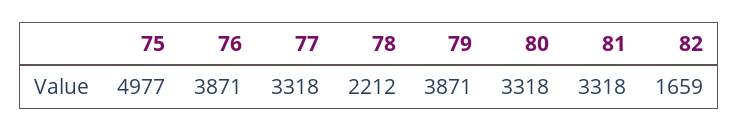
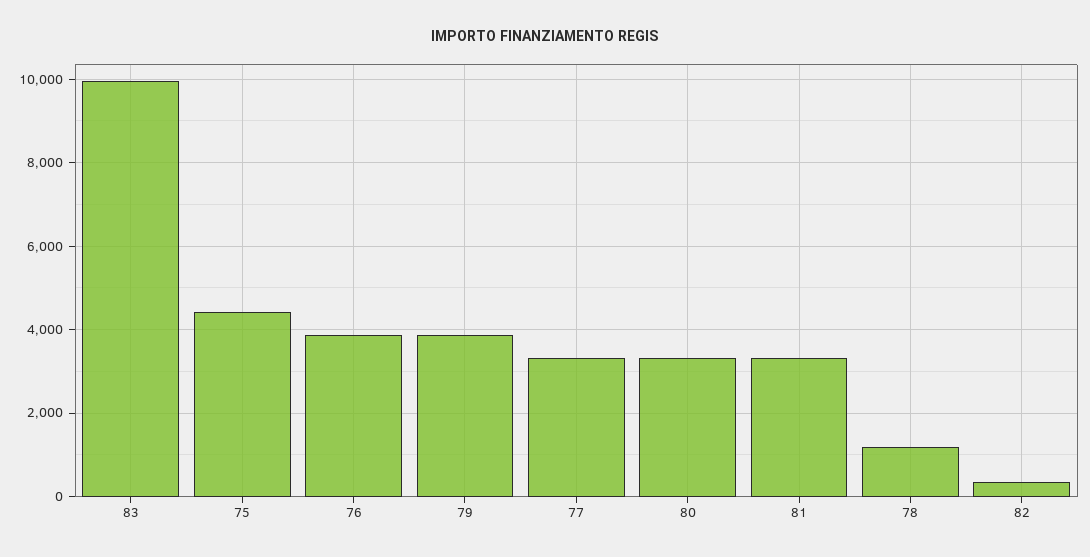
  {
-   "75": 4977,
+   "75": 4400,
    "76": 3871,
    "77": 3318,
-   "78": 2212,
+   "78": 1200,
    "79": 3871,
    "80": 3318,
    "81": 3318,
-   "82": 1659
+   "82": 400,
+   "83": 10000
  }

